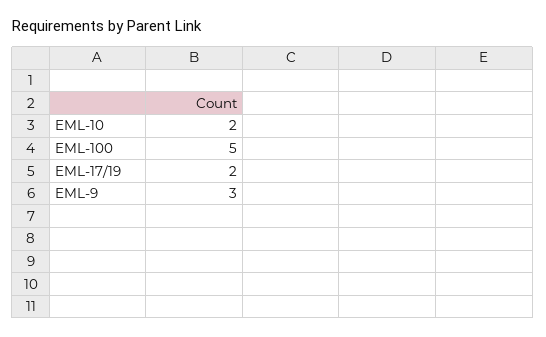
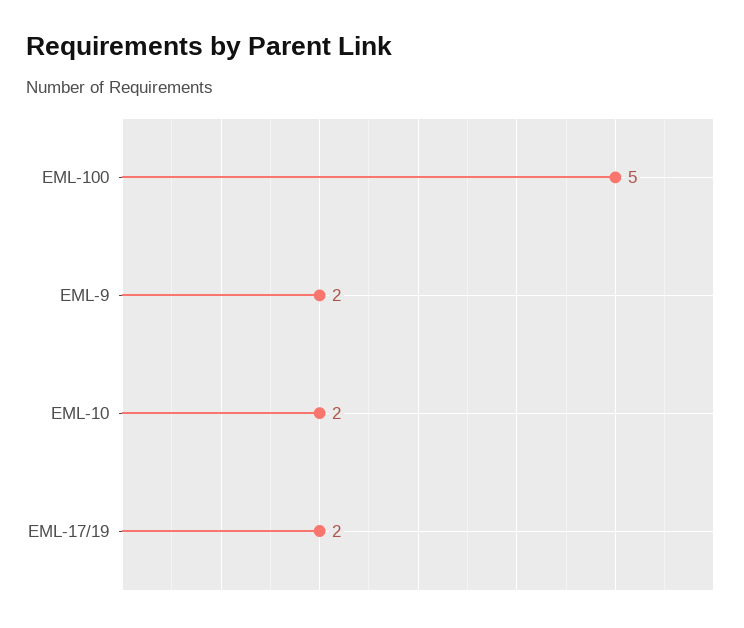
  {
    "EML-10": 2,
    "EML-100": 5,
    "EML-17/19": 2,
-   "EML-9": 3
+   "EML-9": 2
  }

